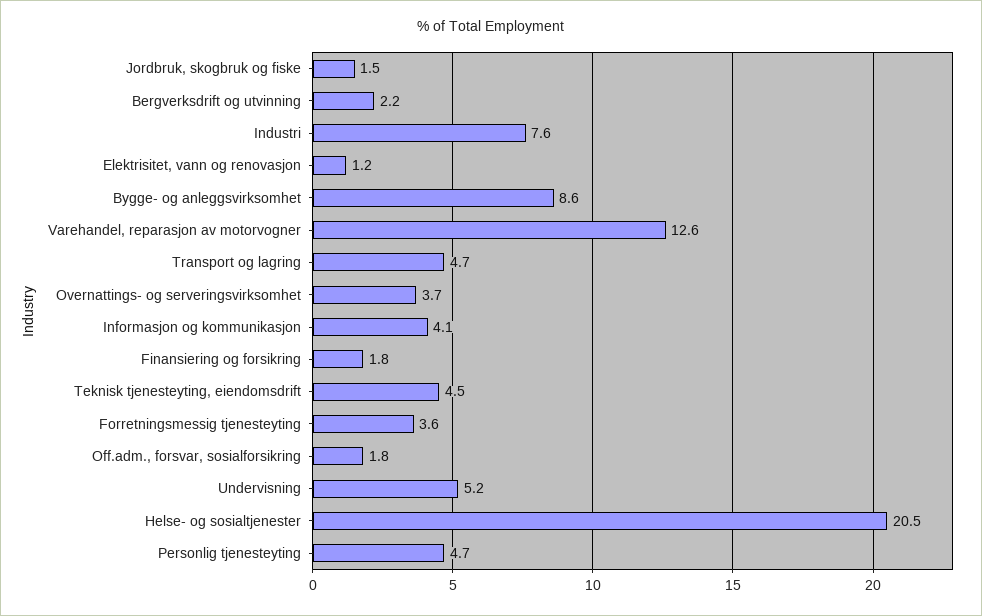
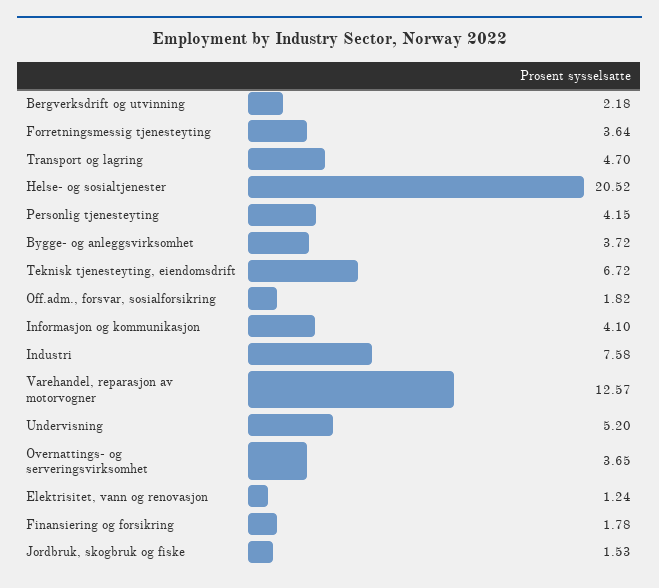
  {
    "Jordbruk, skogbruk og fiske": 1.53,
    "Bergverksdrift og utvinning": 2.18,
    "Industri": 7.58,
    "Elektrisitet, vann og renovasjon": 1.24,
-   "Bygge- og anleggsvirksomhet": 8.6,
+   "Bygge- og anleggsvirksomhet": 3.72,
    "Varehandel, reparasjon av motorvogner": 12.57,
    "Transport og lagring": 4.7,
    "Overnattings- og serveringsvirksomhet": 3.65,
    "Informasjon og kommunikasjon": 4.1,
    "Finansiering og forsikring": 1.78,
-   "Teknisk tjenesteyting, eiendomsdrift": 4.5,
+   "Teknisk tjenesteyting, eiendomsdrift": 6.72,
    "Forretningsmessig tjenesteyting": 3.64,
    "Off.adm., forsvar, sosialforsikring": 1.82,
    "Undervisning": 5.2,
    "Helse- og sosialtjenester": 20.52,
-   "Personlig tjenesteyting": 4.7
+   "Personlig tjenesteyting": 4.15
  }

